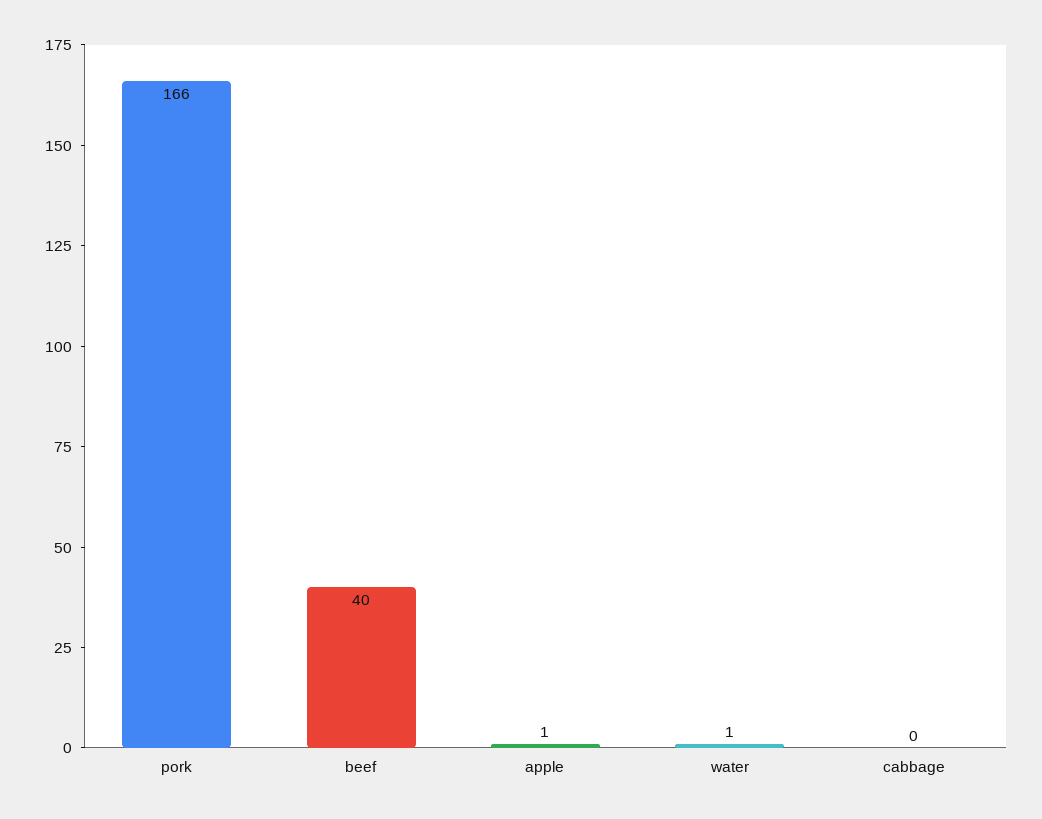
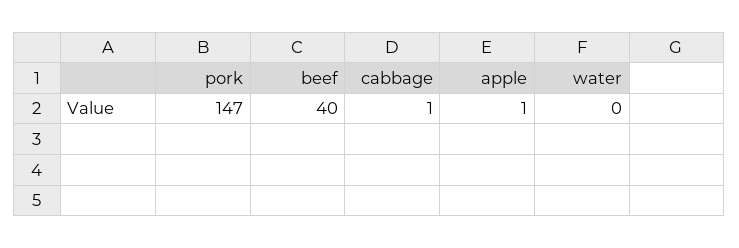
  {
-   "pork": 166,
+   "pork": 147,
    "beef": 40,
    "apple": 1,
-   "water": 1,
+   "water": 0,
-   "cabbage": 0
+   "cabbage": 1
  }

